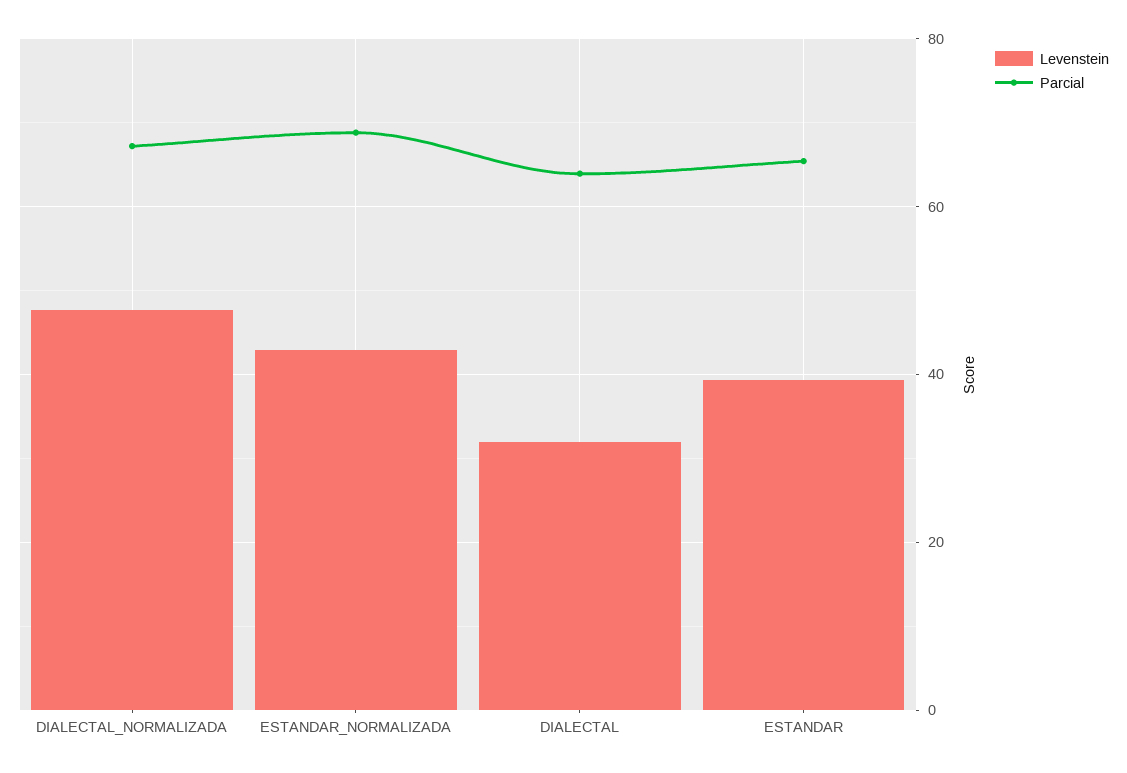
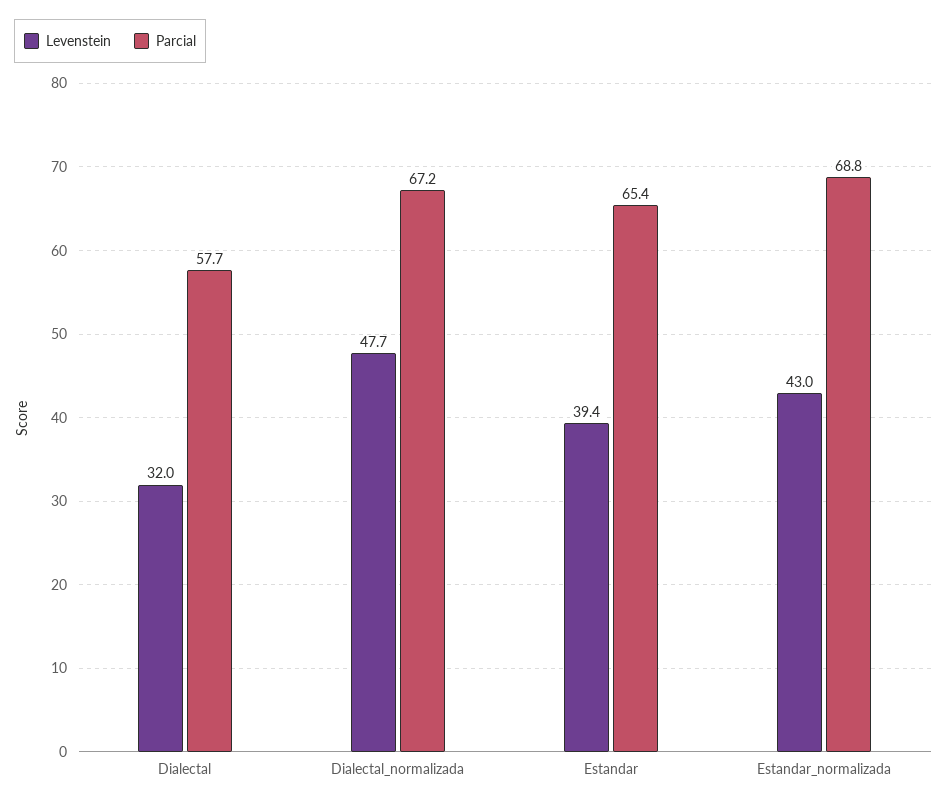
  {
    "Levenstein": {
      "DIALECTAL_NORMALIZADA": 47.7,
      "ESTANDAR_NORMALIZADA": 43,
      "DIALECTAL": 32,
      "ESTANDAR": 39.4
    },
    "Parcial": {
      "DIALECTAL_NORMALIZADA": 67.2,
      "ESTANDAR_NORMALIZADA": 68.8,
-     "DIALECTAL": 64,
+     "DIALECTAL": 57.7,
      "ESTANDAR": 65.4
    }
  }

